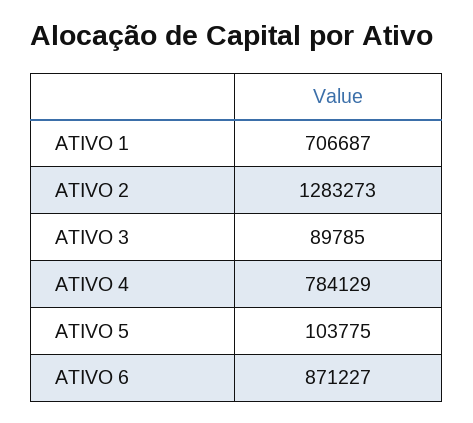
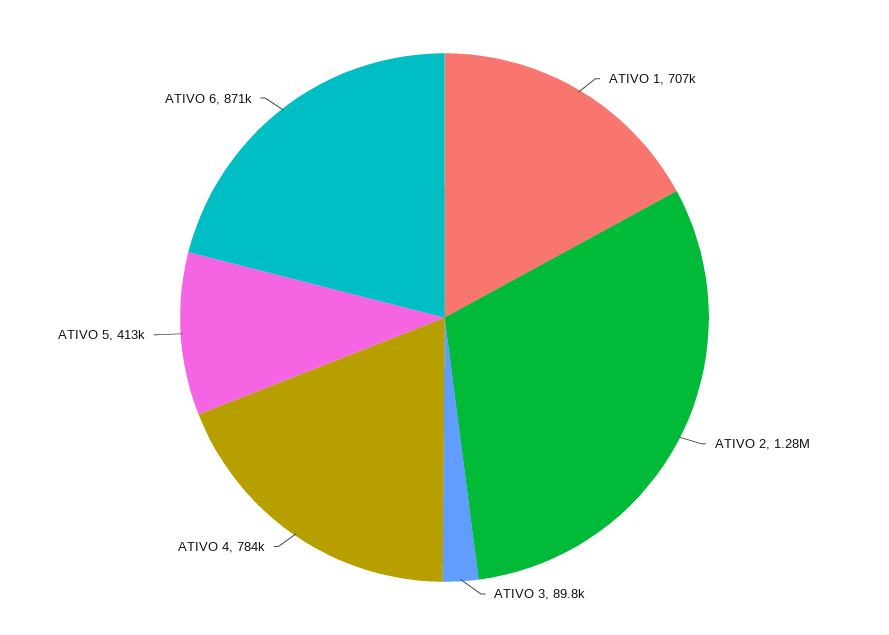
  {
    "ATIVO 1": 706687,
    "ATIVO 2": 1283273,
    "ATIVO 3": 89785,
    "ATIVO 4": 784129,
-   "ATIVO 5": 103775,
+   "ATIVO 5": 413000,
    "ATIVO 6": 871227
  }

